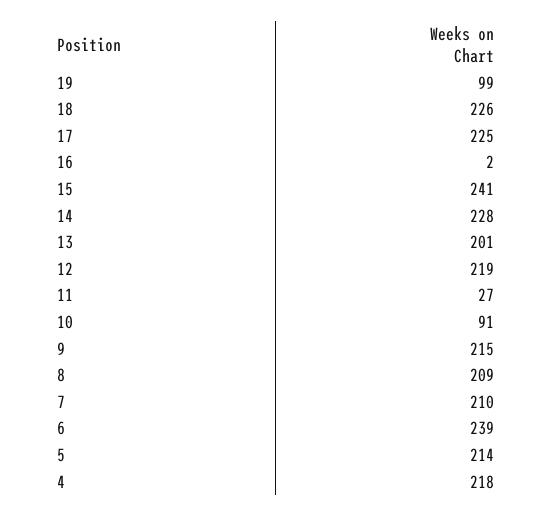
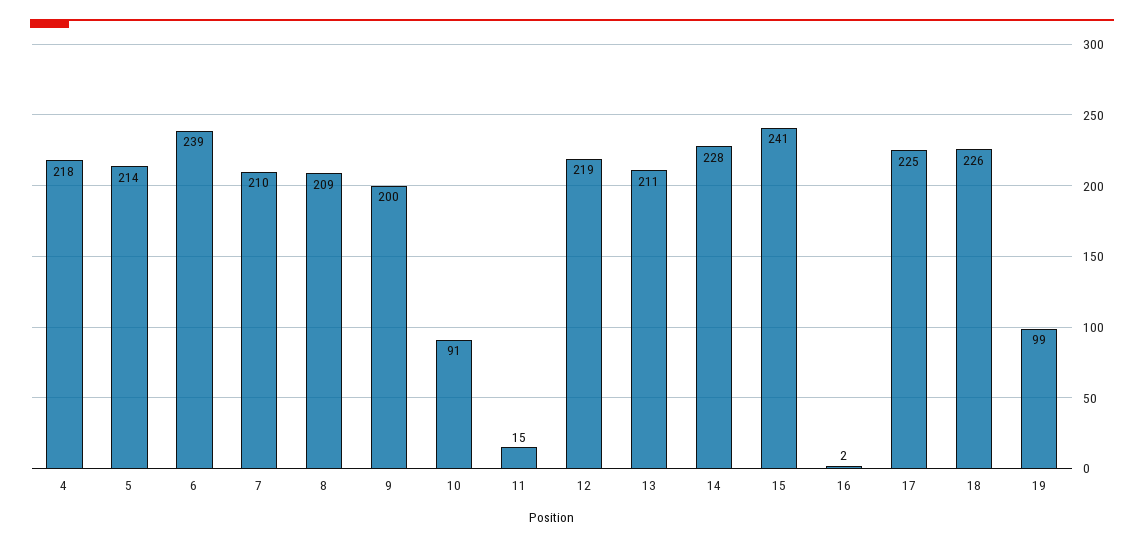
  {
    "19": 99,
    "18": 226,
    "17": 225,
    "16": 2,
    "15": 241,
    "14": 228,
-   "13": 201,
+   "13": 211,
    "12": 219,
-   "11": 27,
+   "11": 15,
    "10": 91,
-   "9": 215,
+   "9": 200,
    "8": 209,
    "7": 210,
    "6": 239,
    "5": 214,
    "4": 218
  }

